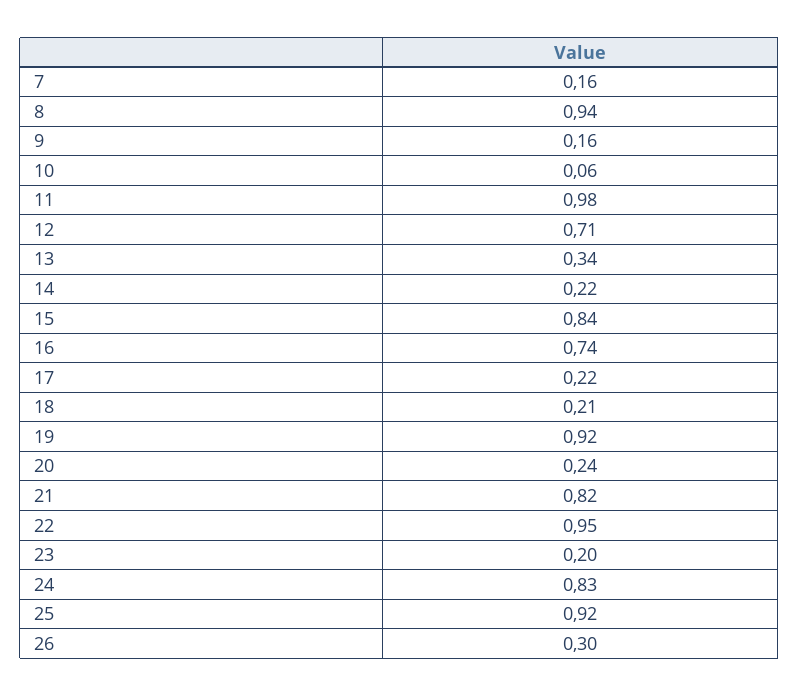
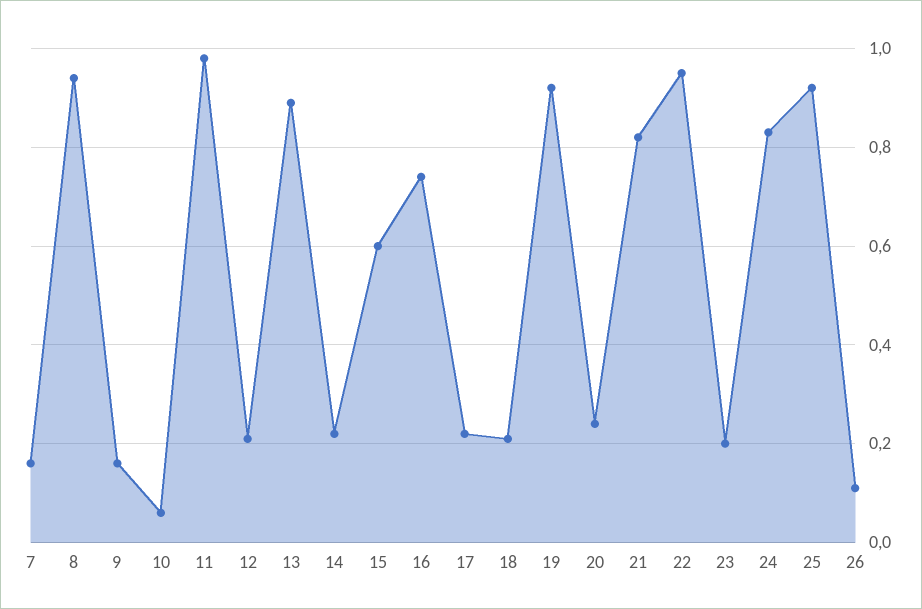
  {
    "7": 0.16,
    "8": 0.94,
    "9": 0.16,
    "10": 0.06,
    "11": 0.98,
-   "12": 0.71,
+   "12": 0.2,
-   "13": 0.34,
+   "13": 0.9,
    "14": 0.22,
-   "15": 0.84,
+   "15": 0.6,
    "16": 0.74,
    "17": 0.22,
    "18": 0.21,
    "19": 0.92,
    "20": 0.24,
    "21": 0.82,
    "22": 0.95,
    "23": 0.2,
    "24": 0.83,
    "25": 0.92,
-   "26": 0.3
+   "26": 0.1
  }

